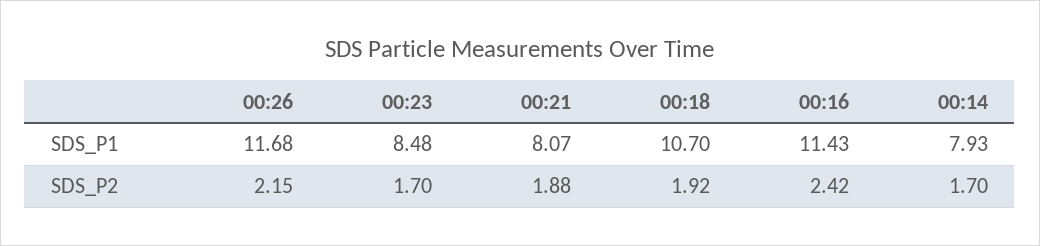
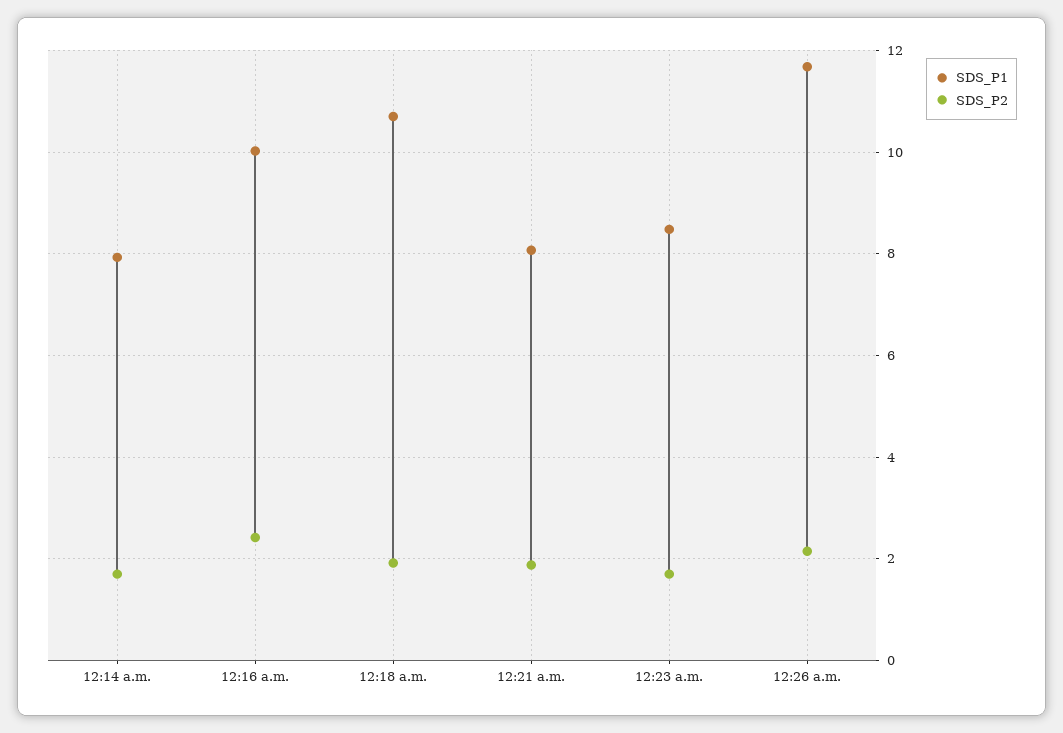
  {
    "SDS_P1": {
      "00:26": 11.68,
      "00:23": 8.48,
      "00:21": 8.07,
      "00:18": 10.7,
-     "00:16": 11.43,
+     "00:16": 10,
      "00:14": 7.93
    },
    "SDS_P2": {
      "00:26": 2.15,
      "00:23": 1.7,
      "00:21": 1.88,
      "00:18": 1.92,
      "00:16": 2.42,
      "00:14": 1.7
    }
  }

